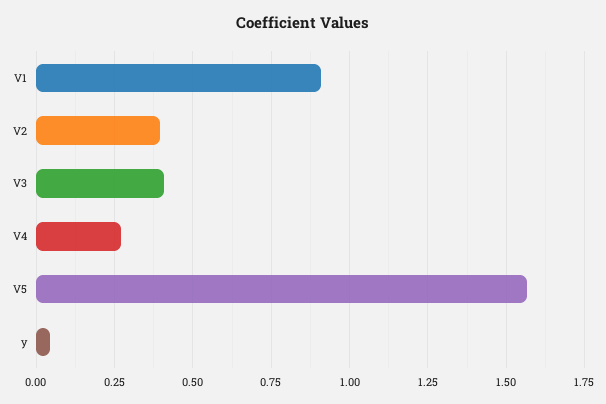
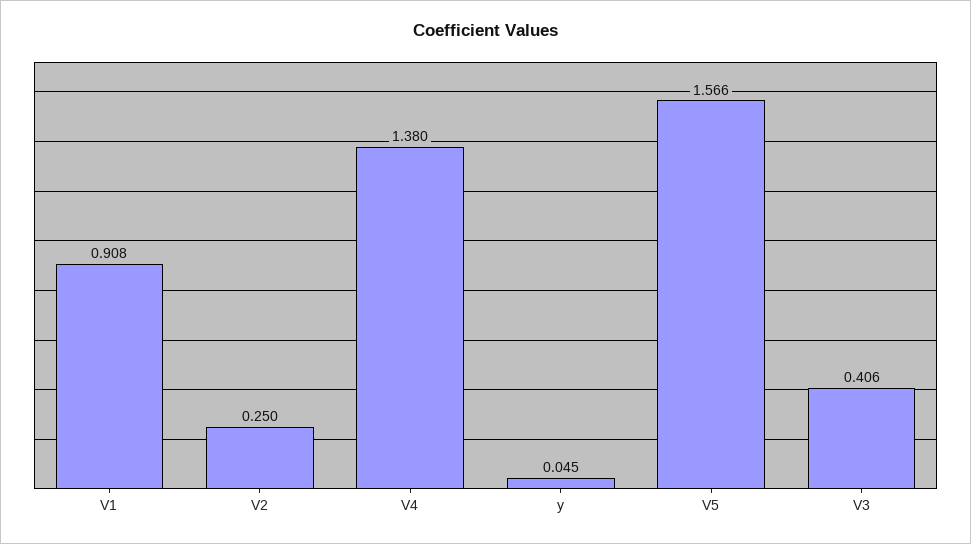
  {
    "V1": 0.908,
-   "V2": 0.4,
+   "V2": 0.25,
    "V3": 0.406,
-   "V4": 0.275,
+   "V4": 1.38,
    "V5": 1.566,
    "y": 0.045
  }

